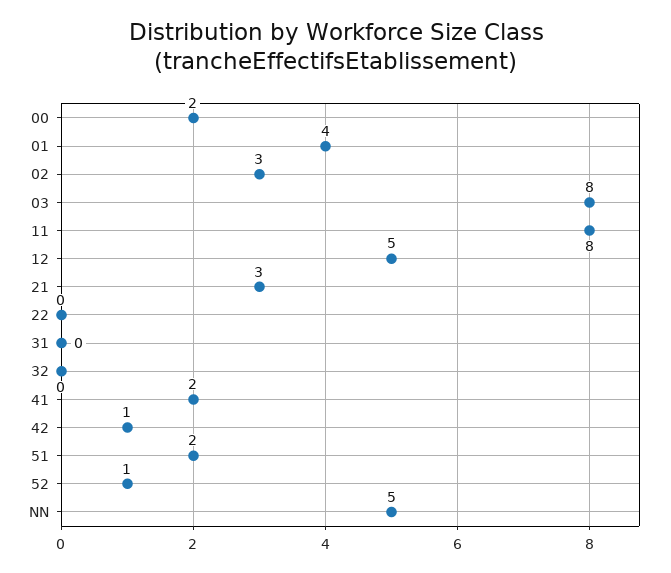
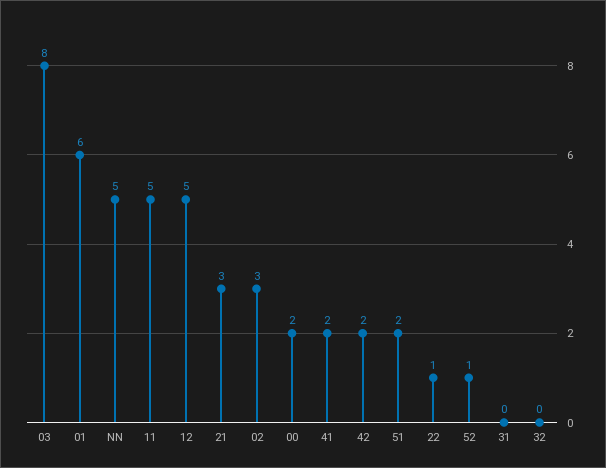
  {
    "00": 2,
-   "01": 4,
+   "01": 6,
    "02": 3,
    "03": 8,
-   "11": 8,
+   "11": 5,
    "12": 5,
    "21": 3,
-   "22": 0,
+   "22": 1,
    "31": 0,
    "32": 0,
    "41": 2,
-   "42": 1,
+   "42": 2,
    "51": 2,
    "52": 1,
    "NN": 5
  }

